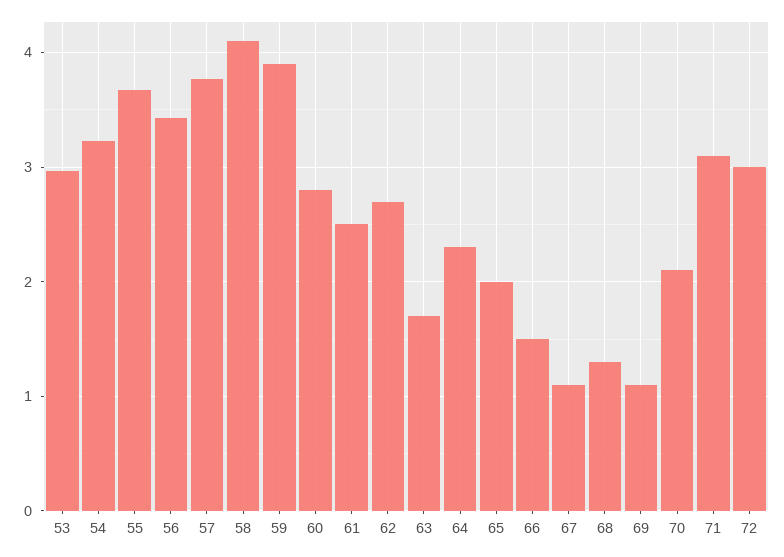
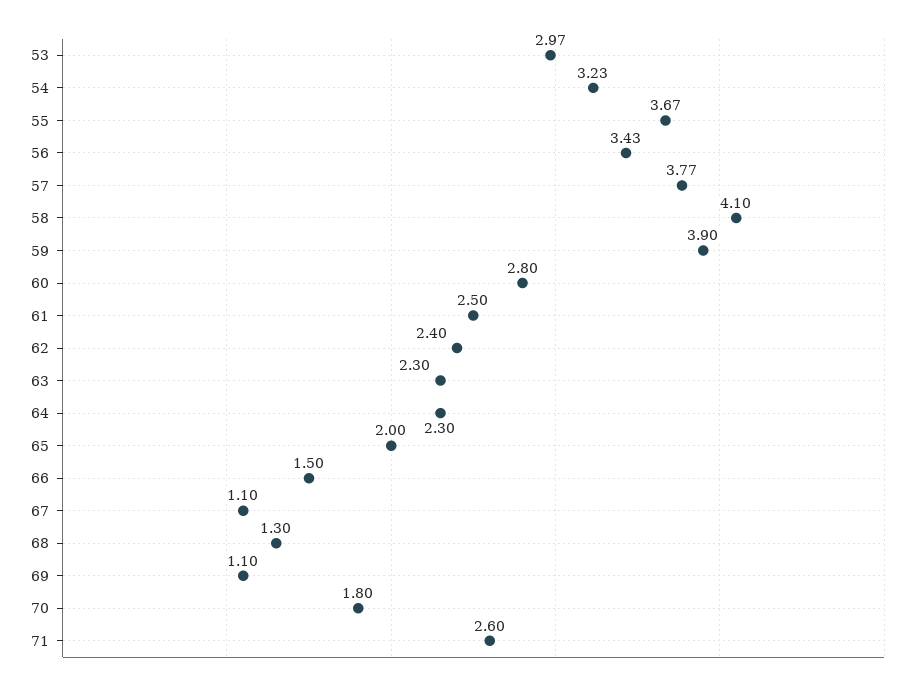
  {
    "53": 2.97,
    "54": 3.23,
    "55": 3.67,
    "56": 3.43,
    "57": 3.77,
    "58": 4.1,
    "59": 3.9,
    "60": 2.8,
    "61": 2.5,
-   "62": 2.7,
+   "62": 2.4,
-   "63": 1.7,
+   "63": 2.3,
    "64": 2.3,
    "65": 2,
    "66": 1.5,
    "67": 1.1,
    "68": 1.3,
    "69": 1.1,
-   "70": 2.1,
+   "70": 1.8,
-   "71": 3.1,
+   "71": 2.6
-   "72": 3
  }

